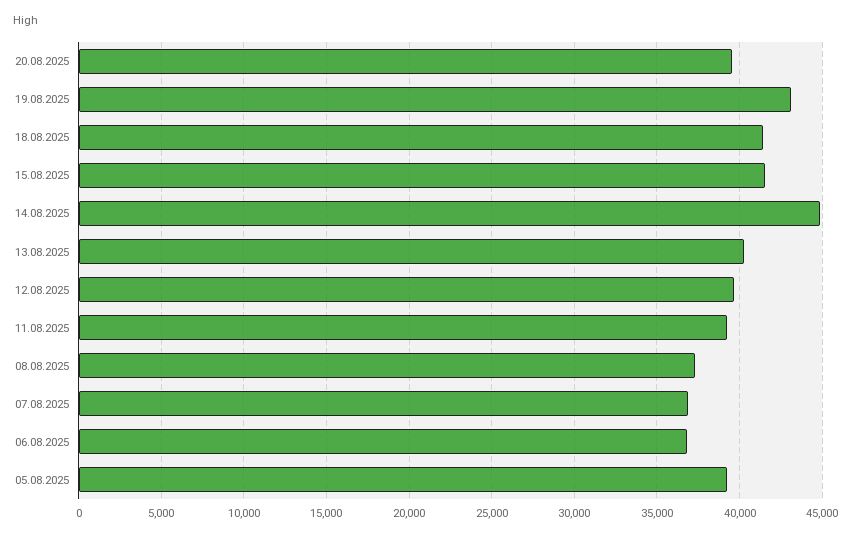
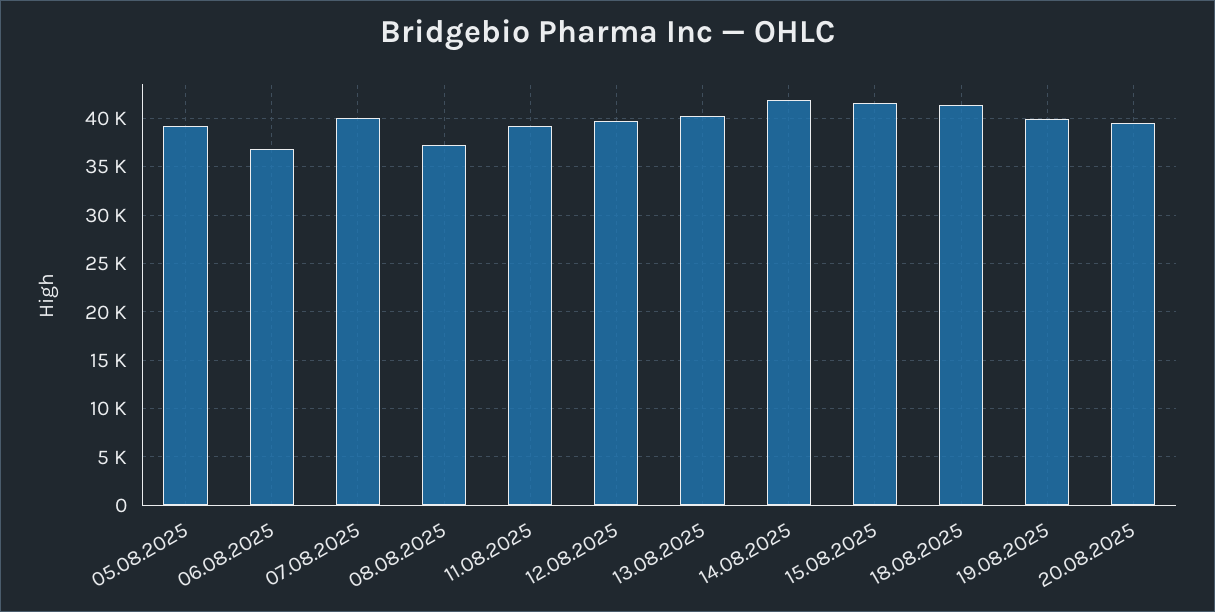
  {
    "20.08.2025": 39500,
-   "19.08.2025": 43000,
+   "19.08.2025": 40000,
    "18.08.2025": 41500,
    "15.08.2025": 41500,
-   "14.08.2025": 45000,
+   "14.08.2025": 42000,
    "13.08.2025": 40000,
    "12.08.2025": 39500,
    "11.08.2025": 39500,
    "08.08.2025": 37500,
-   "07.08.2025": 37000,
+   "07.08.2025": 40000,
    "06.08.2025": 37000,
    "05.08.2025": 39000
  }

